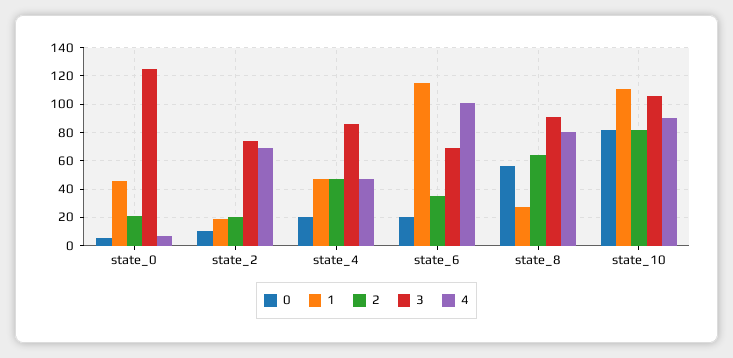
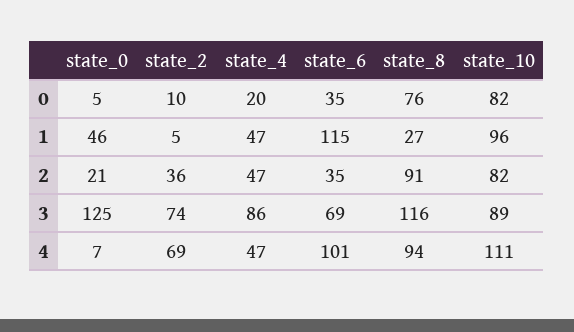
  {
    "0": {
      "state_0": 5,
      "state_2": 10,
      "state_4": 20,
-     "state_6": 20,
+     "state_6": 35,
-     "state_8": 55,
+     "state_8": 76,
      "state_10": 82
    },
    "1": {
      "state_0": 46,
-     "state_2": 20,
+     "state_2": 5,
      "state_4": 47,
      "state_6": 115,
      "state_8": 27,
-     "state_10": 110
+     "state_10": 96
    },
    "2": {
      "state_0": 21,
-     "state_2": 20,
+     "state_2": 36,
      "state_4": 47,
      "state_6": 35,
-     "state_8": 65,
+     "state_8": 91,
      "state_10": 82
    },
    "3": {
      "state_0": 125,
      "state_2": 74,
      "state_4": 86,
      "state_6": 69,
-     "state_8": 90,
+     "state_8": 116,
-     "state_10": 105
+     "state_10": 89
    },
    "4": {
      "state_0": 7,
      "state_2": 69,
      "state_4": 47,
      "state_6": 101,
-     "state_8": 80,
+     "state_8": 94,
-     "state_10": 90
+     "state_10": 111
    }
  }

